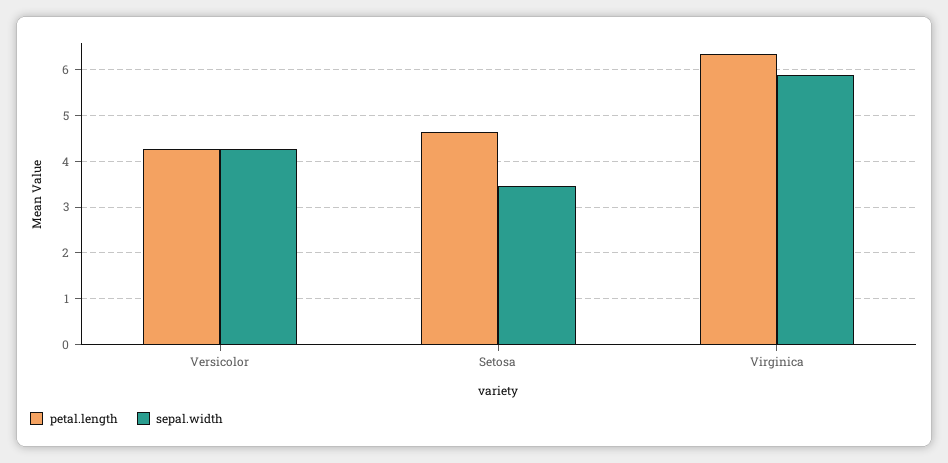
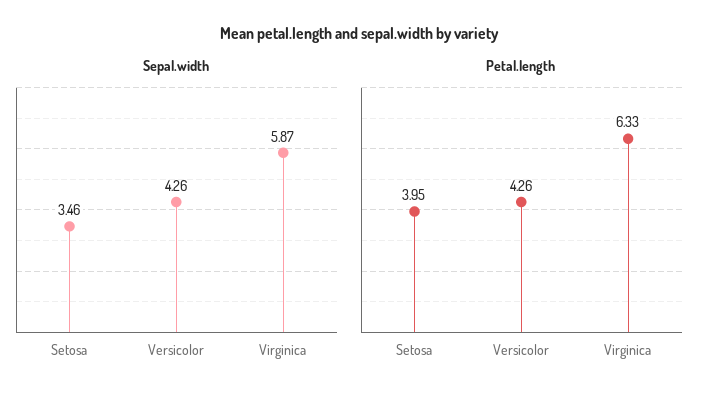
  {
    "petal.length": {
      "Versicolor": 4.26,
-     "Setosa": 4.6,
+     "Setosa": 3.95,
      "Virginica": 6.33
    },
    "sepal.width": {
      "Versicolor": 4.26,
      "Setosa": 3.46,
      "Virginica": 5.87
    }
  }

